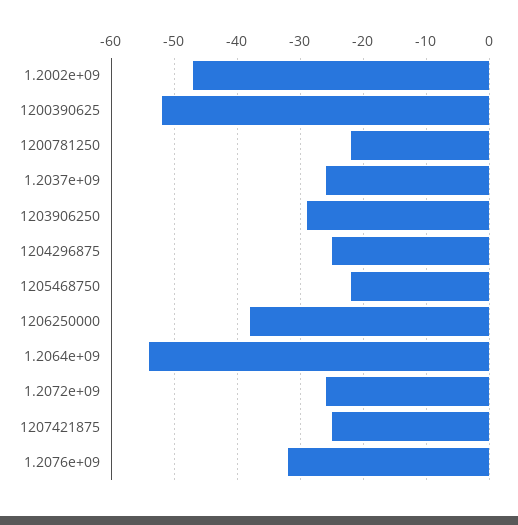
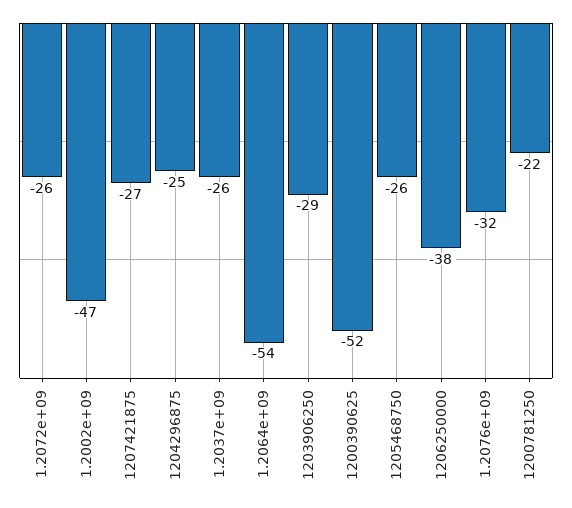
  {
    "1.2002e+09": -47,
    "1200390625": -52,
    "1200781250": -22,
    "1.2037e+09": -26,
    "1203906250": -29,
    "1204296875": -25,
-   "1205468750": -22,
+   "1205468750": -26,
    "1206250000": -38,
    "1.2064e+09": -54,
    "1.2072e+09": -26,
-   "1207421875": -25,
+   "1207421875": -27,
    "1.2076e+09": -32
  }

